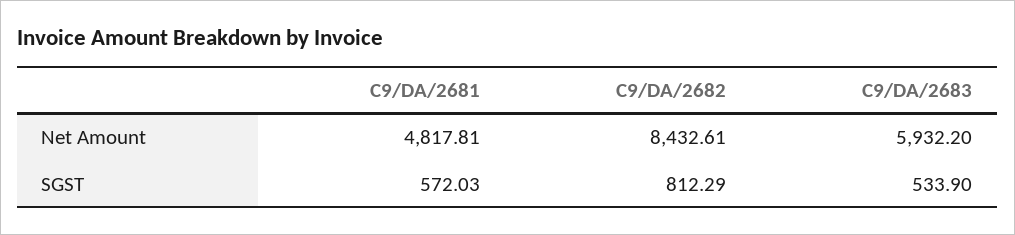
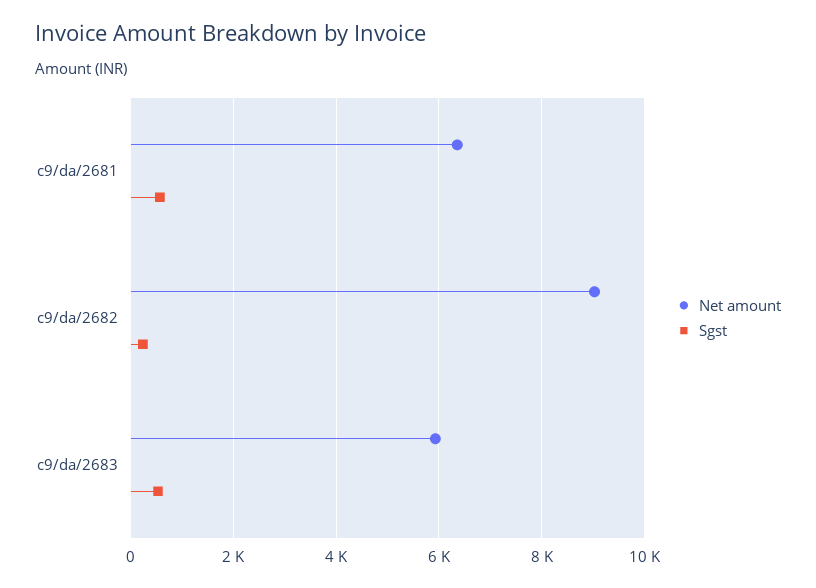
  {
    "Net Amount": {
-     "C9/DA/2681": 4817.81,
+     "C9/DA/2681": 6400,
-     "C9/DA/2682": 8432.61,
+     "C9/DA/2682": 9000,
      "C9/DA/2683": 5932.2
    },
    "SGST": {
      "C9/DA/2681": 572.03,
-     "C9/DA/2682": 812.29,
+     "C9/DA/2682": 200,
      "C9/DA/2683": 533.9
    }
  }

